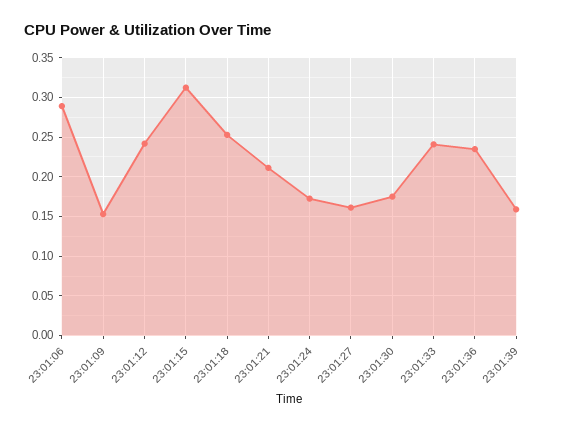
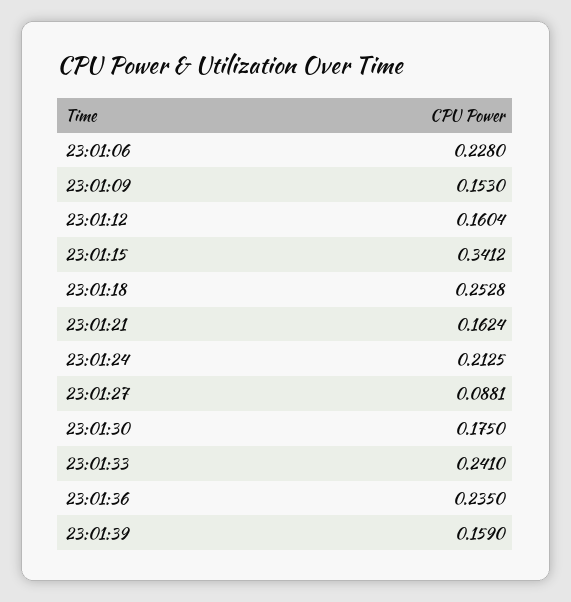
  {
-   "23:01:06": 0.29,
+   "23:01:06": 0.228,
    "23:01:09": 0.153,
-   "23:01:12": 0.24,
+   "23:01:12": 0.1604,
-   "23:01:15": 0.31,
+   "23:01:15": 0.3412,
    "23:01:18": 0.2528,
-   "23:01:21": 0.21,
+   "23:01:21": 0.1624,
-   "23:01:24": 0.17,
+   "23:01:24": 0.2125,
-   "23:01:27": 0.16,
+   "23:01:27": 0.0881,
    "23:01:30": 0.175,
    "23:01:33": 0.241,
    "23:01:36": 0.235,
    "23:01:39": 0.159
  }

